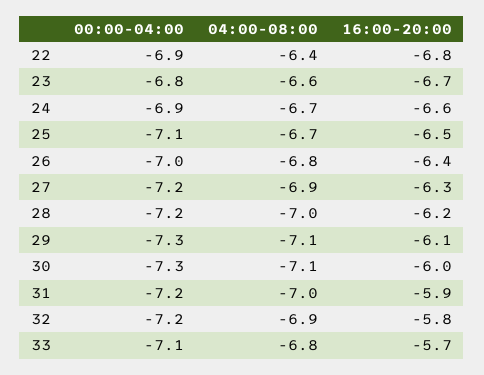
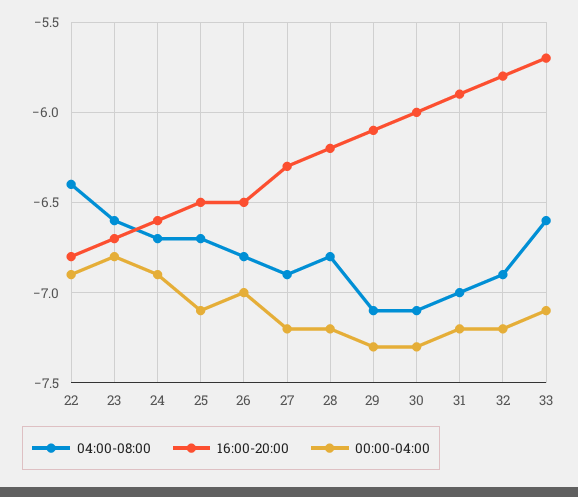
  {
    "00:00-04:00": {
      "22": -6.9,
      "23": -6.8,
      "24": -6.9,
      "25": -7.1,
      "26": -7,
      "27": -7.2,
      "28": -7.2,
      "29": -7.3,
      "30": -7.3,
      "31": -7.2,
      "32": -7.2,
      "33": -7.1
    },
    "04:00-08:00": {
      "22": -6.4,
      "23": -6.6,
      "24": -6.7,
      "25": -6.7,
      "26": -6.8,
      "27": -6.9,
-     "28": -7,
+     "28": -6.8,
      "29": -7.1,
      "30": -7.1,
      "31": -7,
      "32": -6.9,
-     "33": -6.8
+     "33": -6.6
    },
    "16:00-20:00": {
      "22": -6.8,
      "23": -6.7,
      "24": -6.6,
      "25": -6.5,
-     "26": -6.4,
+     "26": -6.5,
      "27": -6.3,
      "28": -6.2,
      "29": -6.1,
      "30": -6,
      "31": -5.9,
      "32": -5.8,
      "33": -5.7
    }
  }

